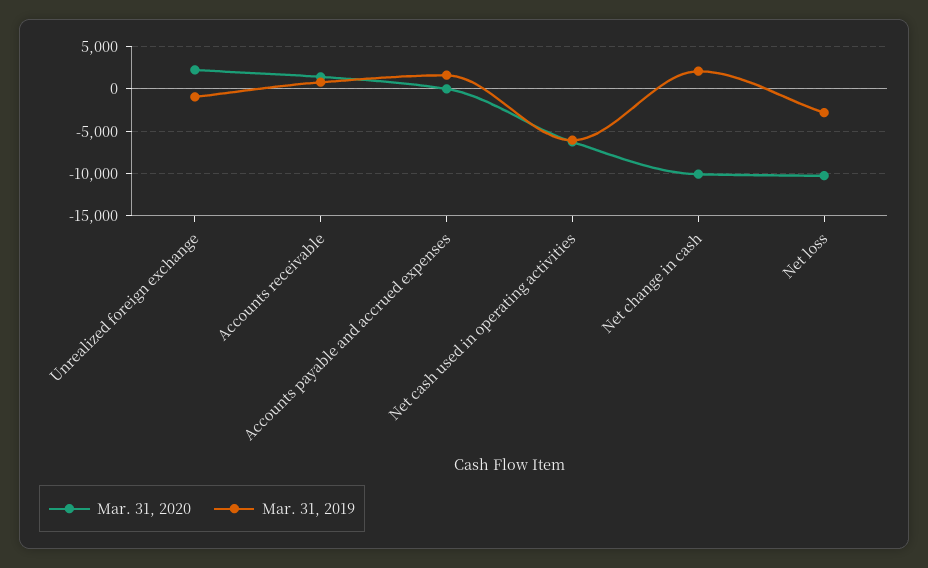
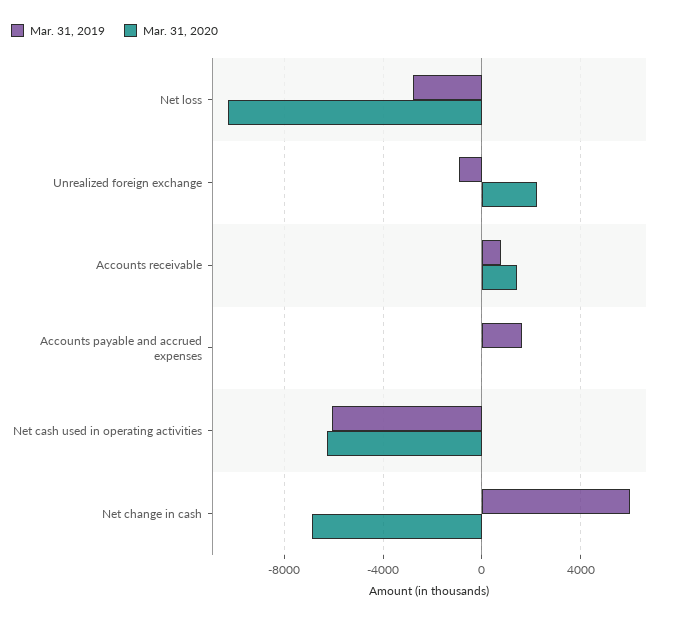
  {
    "Mar. 31, 2020": {
      "Unrealized foreign exchange": 2000,
      "Accounts receivable": 1500,
      "Accounts payable and accrued expenses": 0,
      "Net cash used in operating activities": -6500,
-     "Net change in cash": -10000,
+     "Net change in cash": -7000,
      "Net loss": -10500
    },
    "Mar. 31, 2019": {
      "Unrealized foreign exchange": -1000,
      "Accounts receivable": 1000,
      "Accounts payable and accrued expenses": 1500,
      "Net cash used in operating activities": -6000,
-     "Net change in cash": 2000,
+     "Net change in cash": 6000,
      "Net loss": -3000
    }
  }

